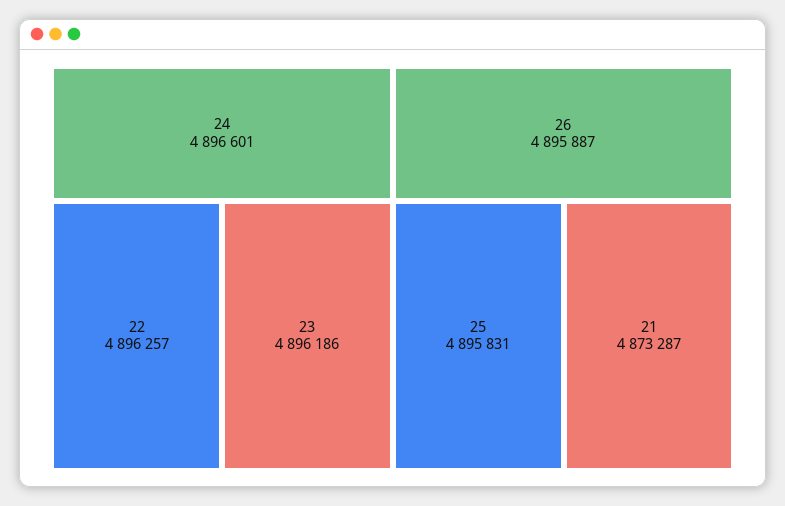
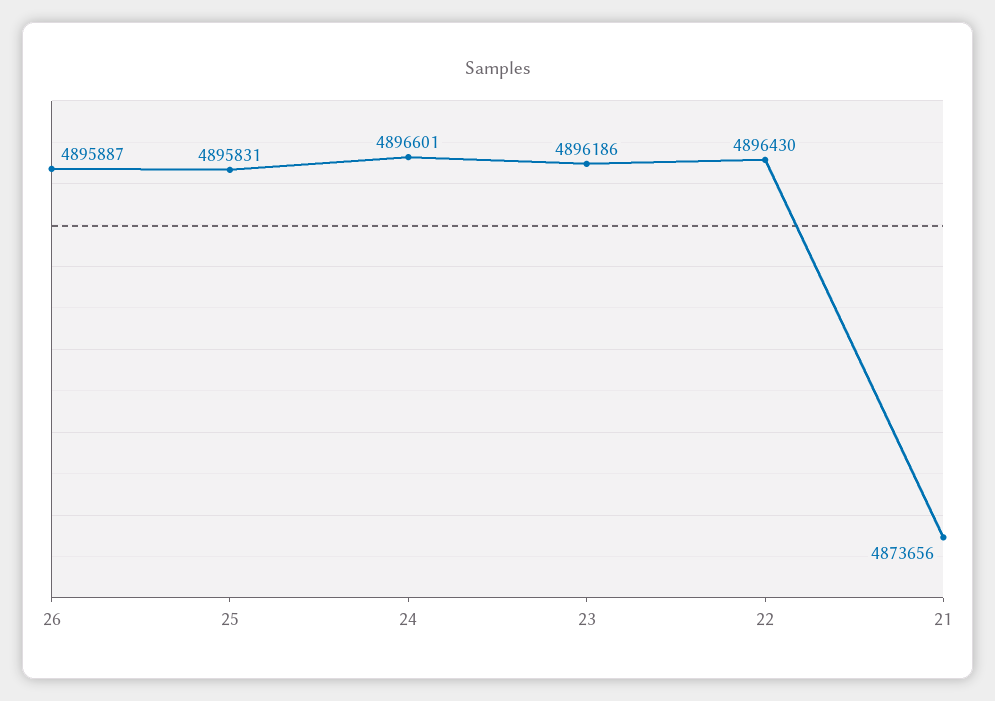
  {
    "24": 4896601,
-   "22": 4896257,
+   "22": 4896430,
    "23": 4896186,
    "26": 4895887,
    "25": 4895831,
-   "21": 4873287
+   "21": 4873656
  }

